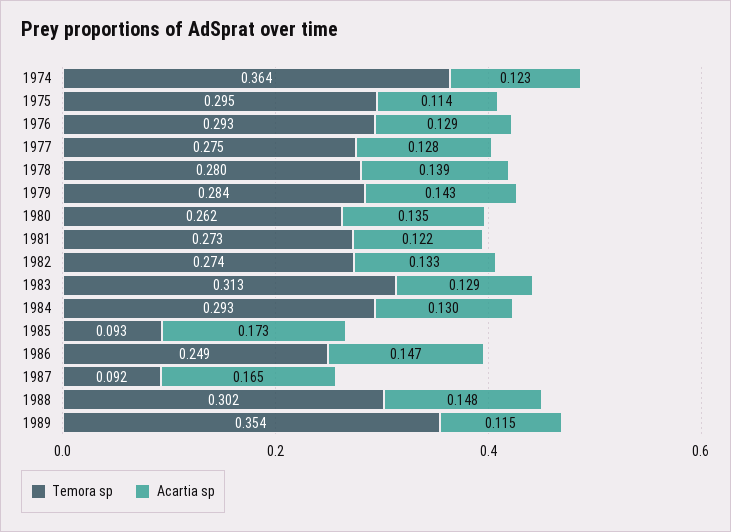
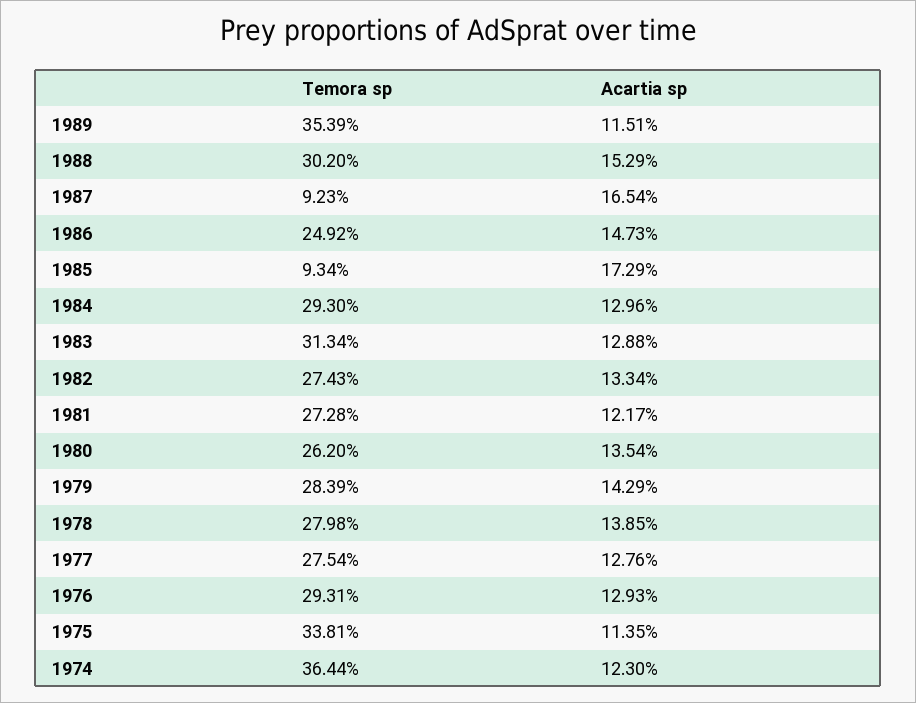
  {
    "Temora sp": {
      "1974": 0.3644,
-     "1975": 0.295,
+     "1975": 0.3381,
      "1976": 0.2931,
      "1977": 0.2754,
      "1978": 0.2798,
      "1979": 0.2839,
      "1980": 0.262,
      "1981": 0.2728,
      "1982": 0.2743,
      "1983": 0.3134,
      "1984": 0.293,
      "1985": 0.0934,
      "1986": 0.2492,
      "1987": 0.0923,
      "1988": 0.302,
      "1989": 0.3539
    },
    "Acartia sp": {
      "1974": 0.123,
      "1975": 0.1135,
      "1976": 0.1293,
      "1977": 0.1276,
      "1978": 0.1385,
      "1979": 0.1429,
      "1980": 0.1354,
      "1981": 0.1217,
      "1982": 0.1334,
      "1983": 0.1288,
      "1984": 0.1296,
      "1985": 0.1729,
      "1986": 0.1473,
      "1987": 0.1654,
-     "1988": 0.148,
+     "1988": 0.1529,
      "1989": 0.1151
    }
  }

